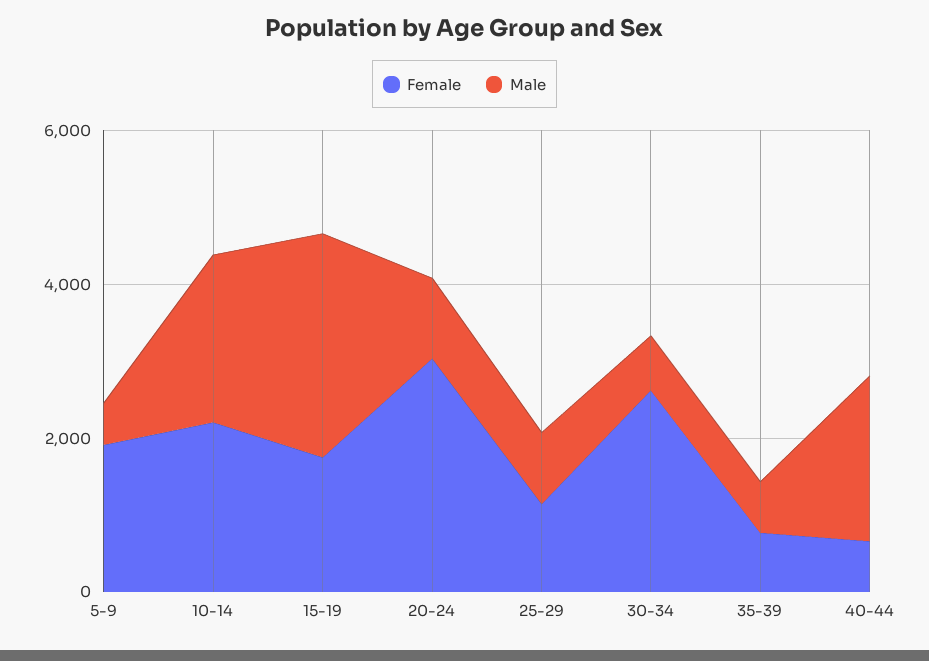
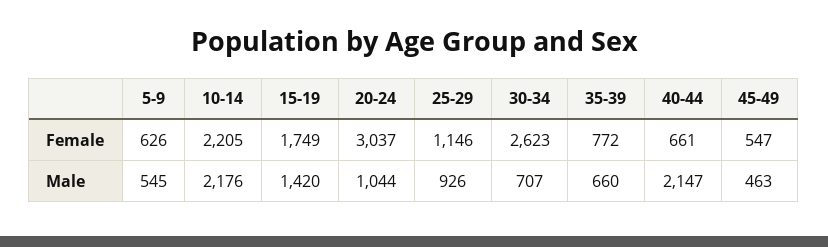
  {
    "Female": {
-     "5-9": 2000,
+     "5-9": 626,
      "10-14": 2205,
      "15-19": 1749,
      "20-24": 3037,
      "25-29": 1146,
      "30-34": 2623,
      "35-39": 772,
-     "40-44": 661
+     "40-44": 661,
+     "45-49": 547
    },
    "Male": {
      "5-9": 545,
      "10-14": 2176,
-     "15-19": 3000,
+     "15-19": 1420,
      "20-24": 1044,
      "25-29": 926,
      "30-34": 707,
      "35-39": 660,
-     "40-44": 2147
+     "40-44": 2147,
+     "45-49": 463
    }
  }

